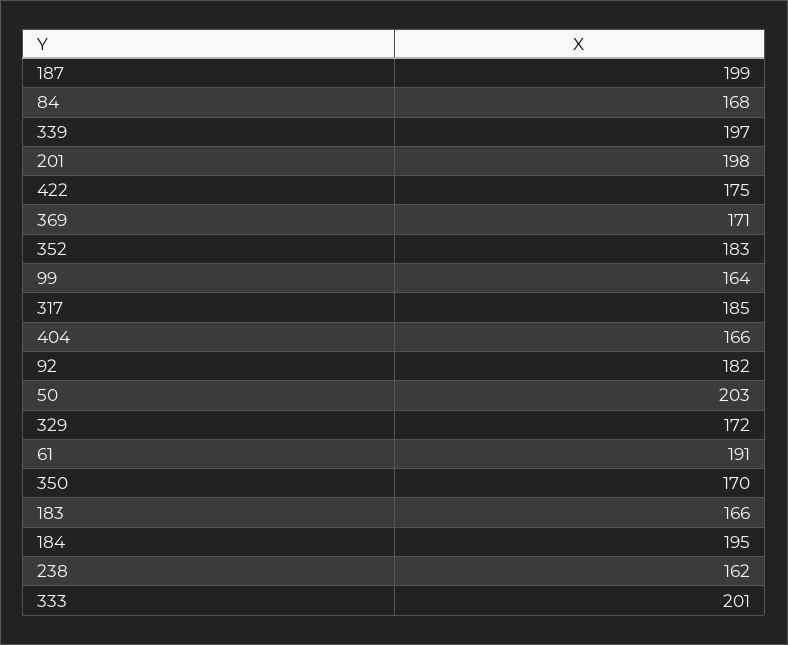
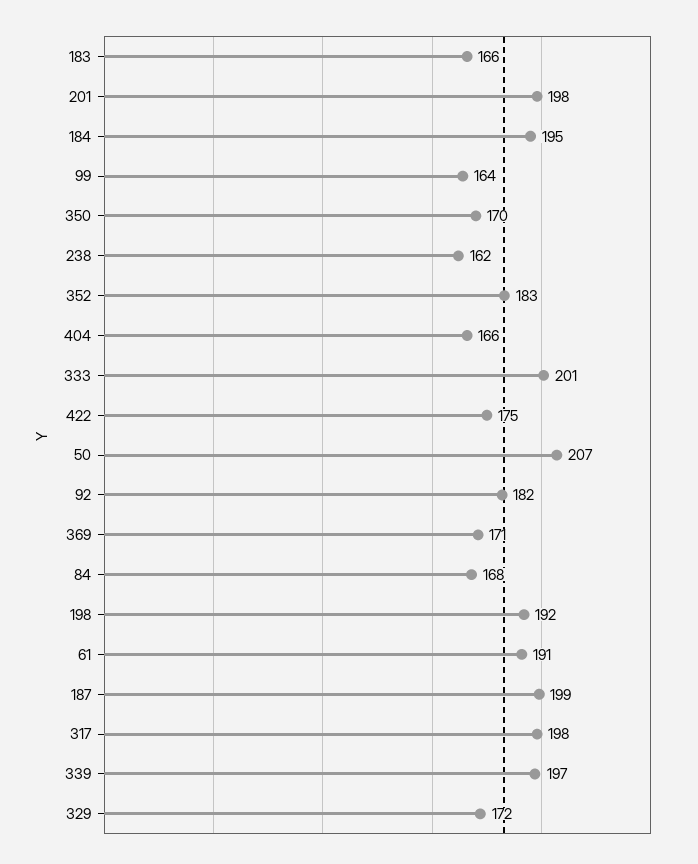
  {
    "187": 199,
    "84": 168,
    "339": 197,
    "201": 198,
    "422": 175,
    "369": 171,
    "352": 183,
    "99": 164,
-   "317": 185,
+   "317": 198,
    "404": 166,
    "92": 182,
-   "50": 203,
+   "50": 207,
    "329": 172,
    "61": 191,
    "350": 170,
    "183": 166,
    "184": 195,
    "238": 162,
-   "333": 201
+   "333": 201,
+   "198": 192
  }

